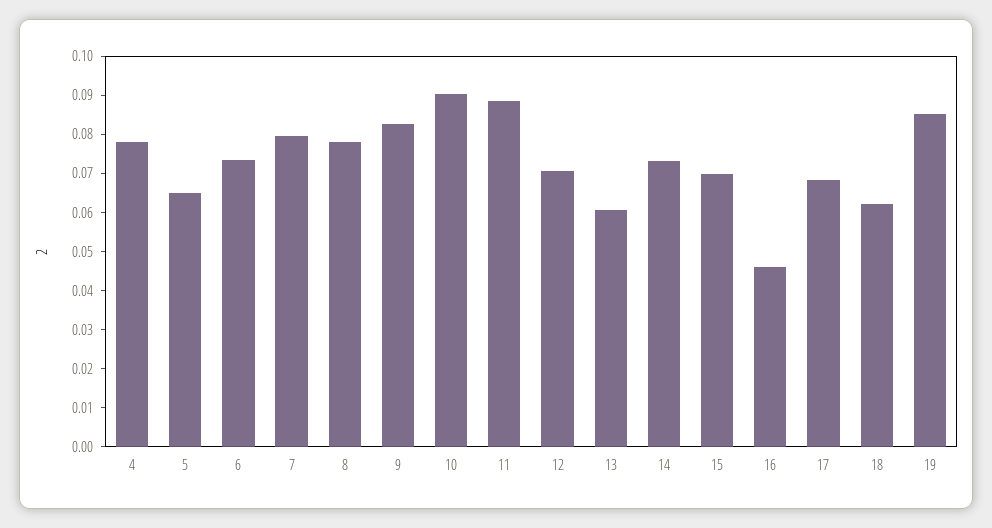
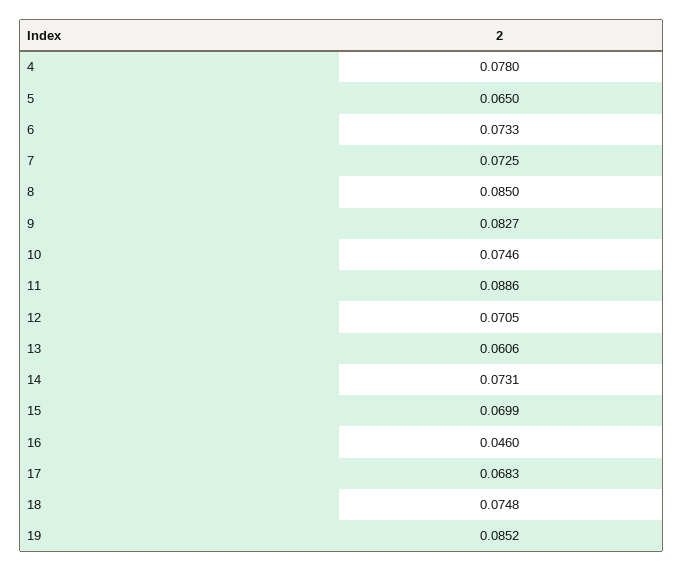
  {
    "4": 0.078,
    "5": 0.065,
    "6": 0.0733,
-   "7": 0.08,
+   "7": 0.0725,
-   "8": 0.0775,
+   "8": 0.085,
    "9": 0.0827,
-   "10": 0.09,
+   "10": 0.0746,
    "11": 0.0886,
    "12": 0.0705,
    "13": 0.0606,
    "14": 0.0731,
    "15": 0.0699,
    "16": 0.046,
    "17": 0.0683,
-   "18": 0.0625,
+   "18": 0.0748,
    "19": 0.0852
  }

